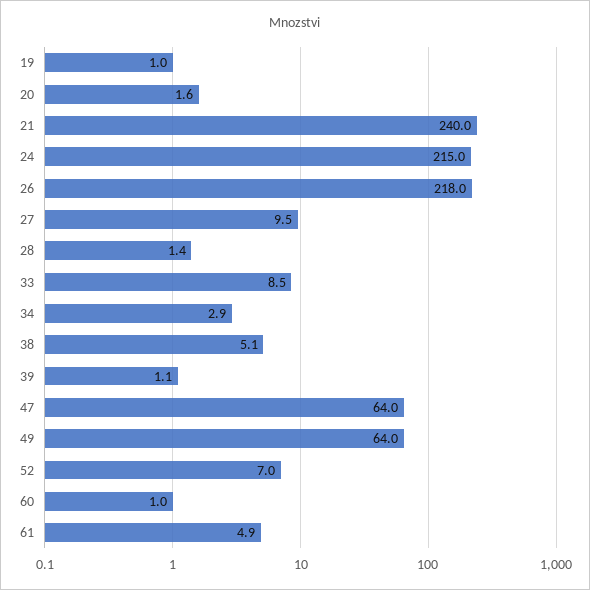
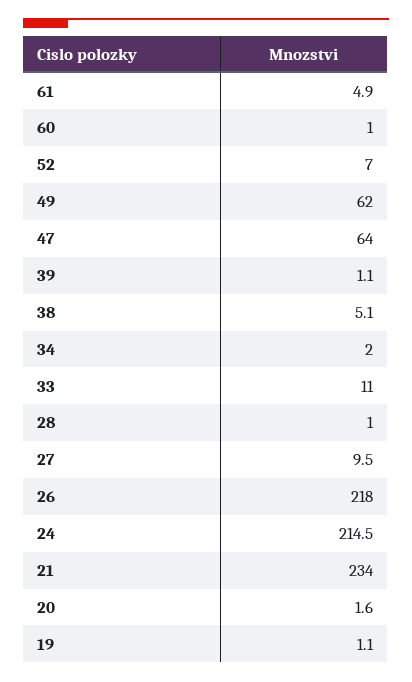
  {
-   "19": 1,
+   "19": 1.1,
    "20": 1.6,
-   "21": 240,
+   "21": 234,
-   "24": 215,
+   "24": 214.5,
    "26": 218,
    "27": 9.5,
-   "28": 1.4,
+   "28": 1,
-   "33": 8.5,
+   "33": 11,
-   "34": 2.9,
+   "34": 2,
    "38": 5.1,
    "39": 1.1,
    "47": 64,
-   "49": 64,
+   "49": 62,
    "52": 7,
    "60": 1,
    "61": 4.9
  }

